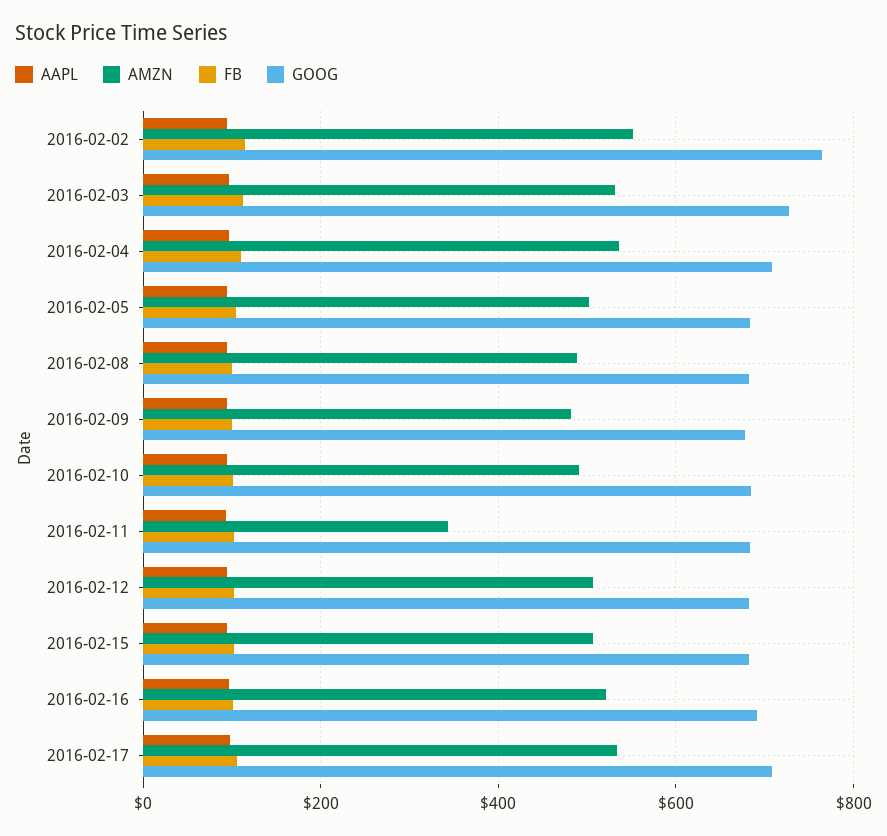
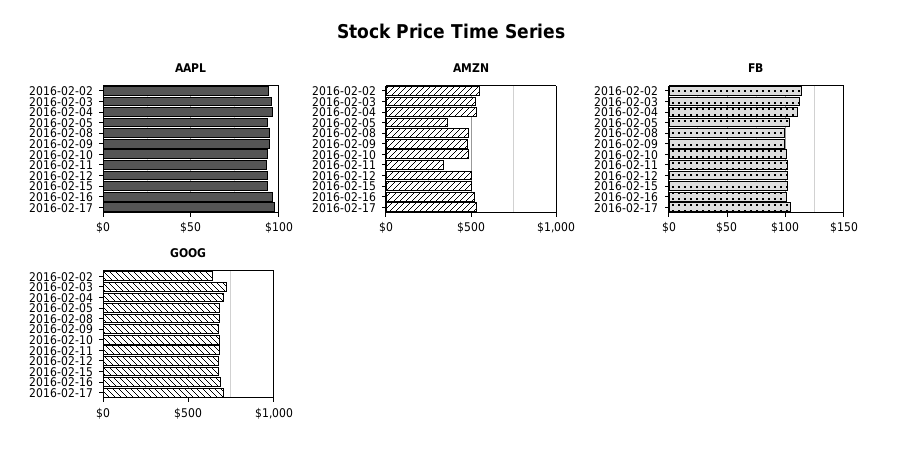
  {
    "AAPL": {
      "2016-02-02": 95,
      "2016-02-03": 95,
      "2016-02-04": 95,
      "2016-02-05": 95,
      "2016-02-08": 95,
      "2016-02-09": 95,
      "2016-02-10": 95,
      "2016-02-11": 95,
      "2016-02-12": 95,
      "2016-02-15": 95,
      "2016-02-16": 95,
      "2016-02-17": 100
    },
    "AMZN": {
      "2016-02-02": 560,
      "2016-02-03": 540,
      "2016-02-04": 540,
-     "2016-02-05": 500,
+     "2016-02-05": 350,
      "2016-02-08": 480,
      "2016-02-09": 480,
      "2016-02-10": 500,
      "2016-02-11": 340,
      "2016-02-12": 500,
      "2016-02-15": 500,
      "2016-02-16": 520,
      "2016-02-17": 540
    },
    "FB": {
      "2016-02-02": 110,
      "2016-02-03": 110,
      "2016-02-04": 110,
      "2016-02-05": 100,
      "2016-02-08": 100,
      "2016-02-09": 100,
      "2016-02-10": 100,
      "2016-02-11": 100,
      "2016-02-12": 100,
      "2016-02-15": 100,
      "2016-02-16": 100,
      "2016-02-17": 110
    },
    "GOOG": {
-     "2016-02-02": 760,
+     "2016-02-02": 650,
      "2016-02-03": 720,
      "2016-02-04": 700,
      "2016-02-05": 680,
      "2016-02-08": 680,
      "2016-02-09": 680,
      "2016-02-10": 680,
      "2016-02-11": 680,
      "2016-02-12": 680,
      "2016-02-15": 680,
      "2016-02-16": 700,
      "2016-02-17": 700
    }
  }

